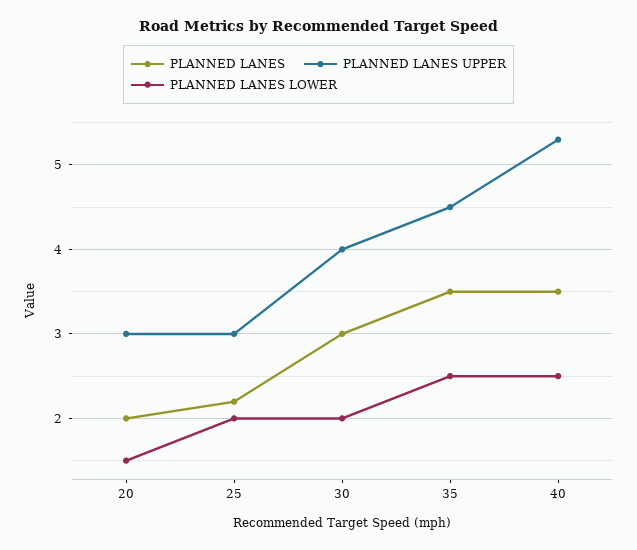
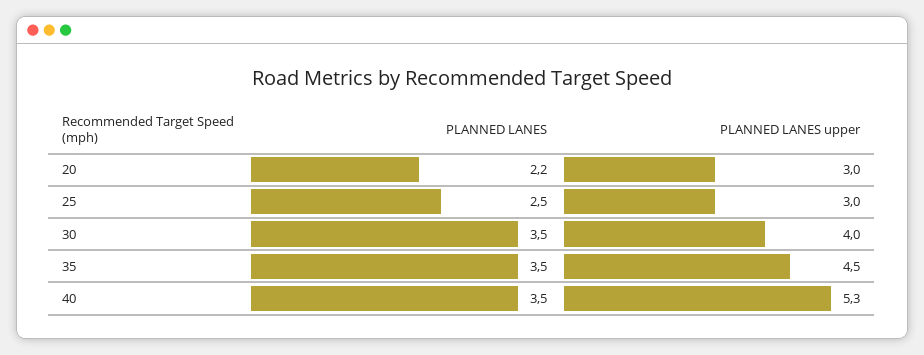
  {
    "PLANNED LANES": {
-     "20": 2,
+     "20": 2.2,
-     "25": 2.2,
+     "25": 2.5,
-     "30": 3,
+     "30": 3.5,
      "35": 3.5,
      "40": 3.5
    },
    "PLANNED LANES UPPER": {
      "20": 3,
      "25": 3,
      "30": 4,
      "35": 4.5,
      "40": 5.3
-   },
+   }
-   "PLANNED LANES LOWER": {
-     "20": 1.5,
-     "25": 2,
-     "30": 2,
-     "35": 2.5,
-     "40": 2.5
-   }
  }

